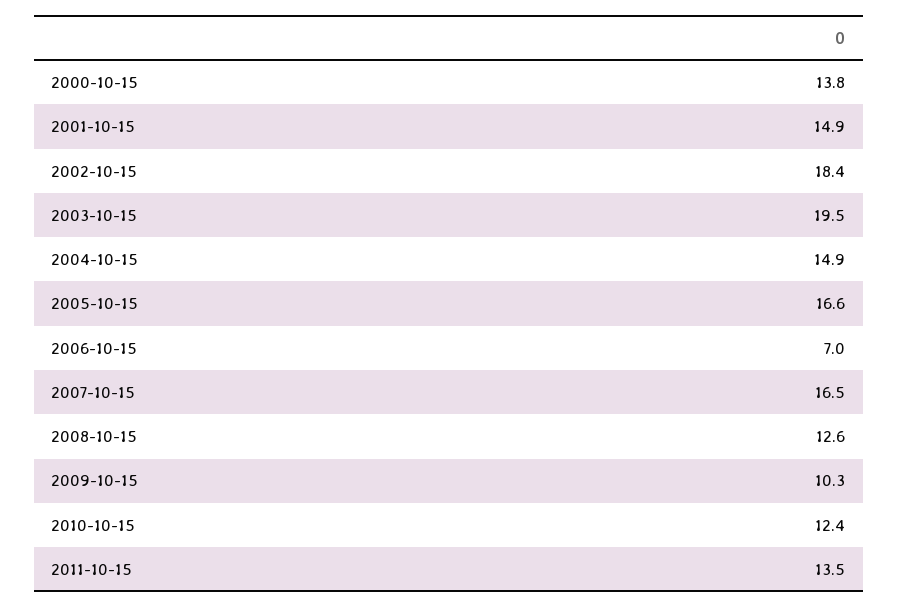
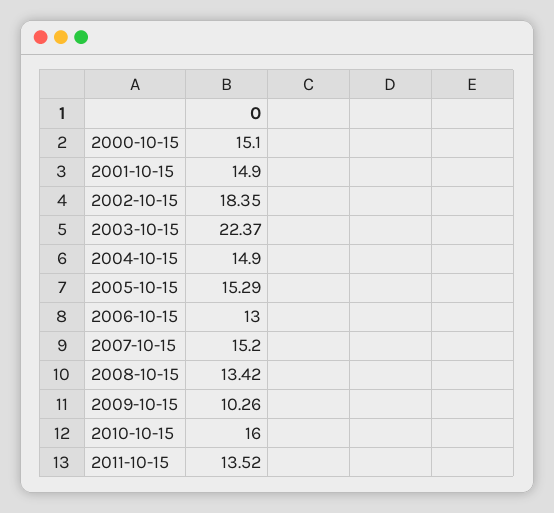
  {
-   "2000-10-15": 13.8,
+   "2000-10-15": 15.1,
    "2001-10-15": 14.9,
    "2002-10-15": 18.35,
-   "2003-10-15": 19.5,
+   "2003-10-15": 22.37,
    "2004-10-15": 14.9,
-   "2005-10-15": 16.6,
+   "2005-10-15": 15.29,
-   "2006-10-15": 7,
+   "2006-10-15": 13,
-   "2007-10-15": 16.5,
+   "2007-10-15": 15.2,
-   "2008-10-15": 12.6,
+   "2008-10-15": 13.42,
    "2009-10-15": 10.26,
-   "2010-10-15": 12.4,
+   "2010-10-15": 16,
    "2011-10-15": 13.52
  }

